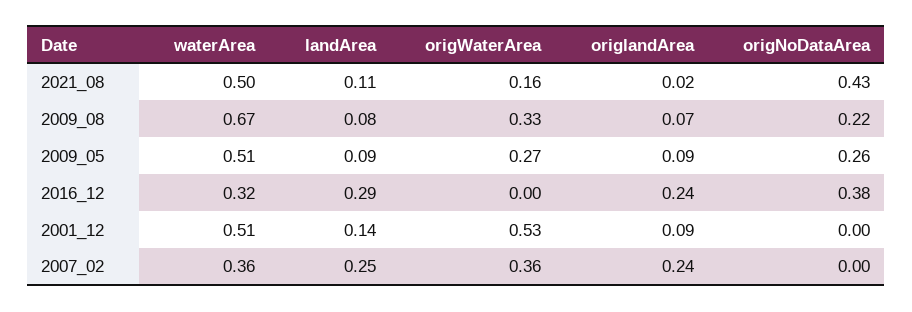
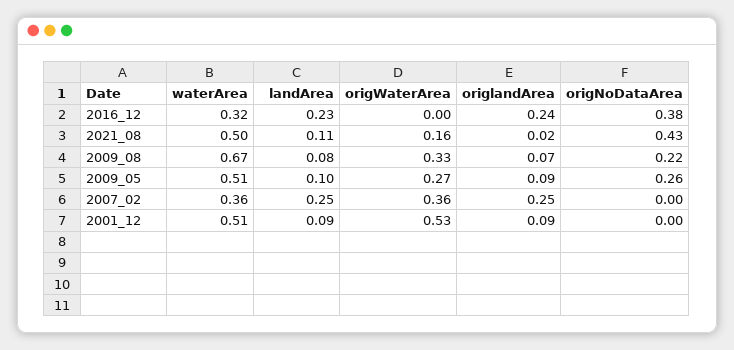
  {
    "waterArea": {
      "2021_08": 0.5,
      "2009_08": 0.67,
      "2009_05": 0.51,
      "2016_12": 0.32,
      "2001_12": 0.51,
      "2007_02": 0.36
    },
    "landArea": {
      "2021_08": 0.11,
      "2009_08": 0.08,
-     "2009_05": 0.09,
+     "2009_05": 0.1,
-     "2016_12": 0.29,
+     "2016_12": 0.23,
-     "2001_12": 0.14,
+     "2001_12": 0.09,
      "2007_02": 0.25
    },
    "origWaterArea": {
      "2021_08": 0.16,
      "2009_08": 0.33,
      "2009_05": 0.27,
      "2016_12": 0,
      "2001_12": 0.53,
      "2007_02": 0.36
    },
    "origlandArea": {
      "2021_08": 0.02,
      "2009_08": 0.07,
      "2009_05": 0.09,
      "2016_12": 0.24,
      "2001_12": 0.09,
-     "2007_02": 0.24
+     "2007_02": 0.25
    },
    "origNoDataArea": {
      "2021_08": 0.43,
      "2009_08": 0.22,
      "2009_05": 0.26,
      "2016_12": 0.38,
      "2001_12": 0,
      "2007_02": 0
    }
  }

